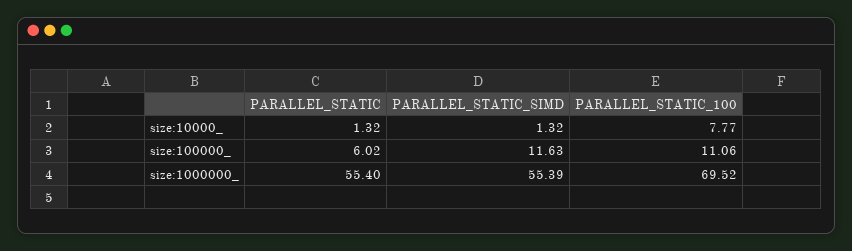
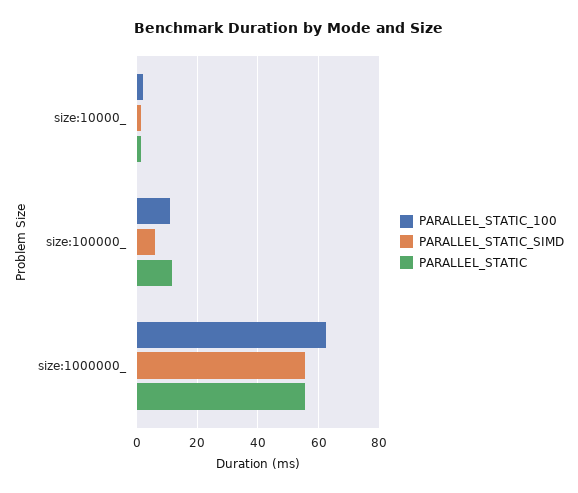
  {
    "PARALLEL_STATIC": {
      "size:10000_": 1.32,
-     "size:100000_": 6.02,
+     "size:100000_": 12,
      "size:1000000_": 55.4
    },
    "PARALLEL_STATIC_SIMD": {
      "size:10000_": 1.32,
-     "size:100000_": 11.63,
+     "size:100000_": 6,
      "size:1000000_": 55.39
    },
    "PARALLEL_STATIC_100": {
-     "size:10000_": 7.77,
+     "size:10000_": 2,
      "size:100000_": 11.06,
-     "size:1000000_": 69.52
+     "size:1000000_": 62
    }
  }

